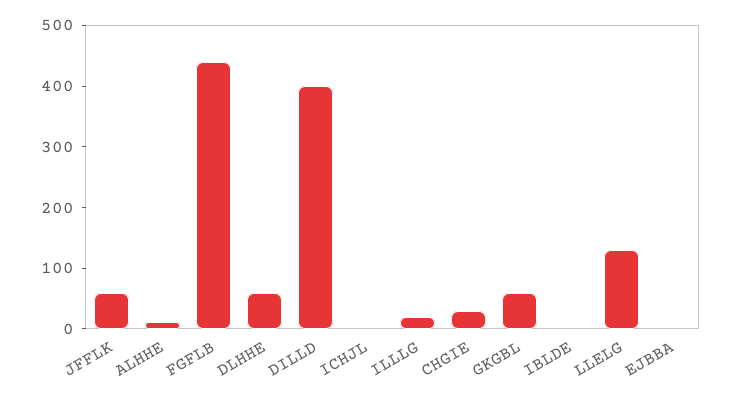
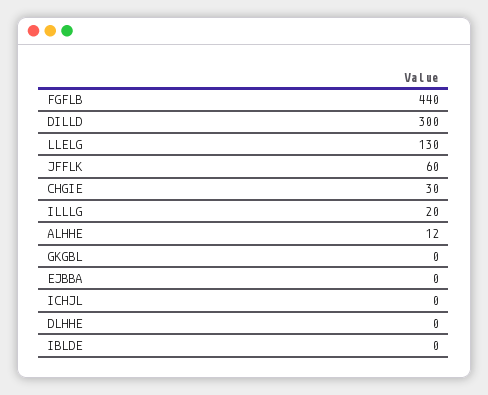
  {
    "JFFLK": 60,
    "ALHHE": 12,
    "FGFLB": 440,
-   "DLHHE": 60,
+   "DLHHE": 0,
-   "DILLD": 400,
+   "DILLD": 300,
    "ICHJL": 0,
    "ILLLG": 20,
    "CHGIE": 30,
-   "GKGBL": 60,
+   "GKGBL": 0,
    "IBLDE": 0,
    "LLELG": 130,
    "EJBBA": 0
  }

